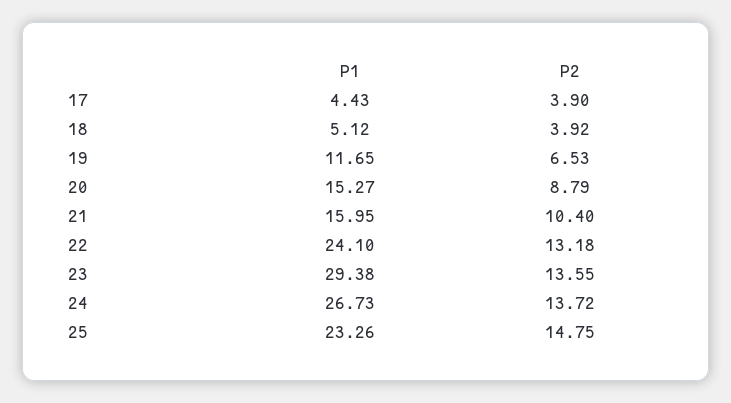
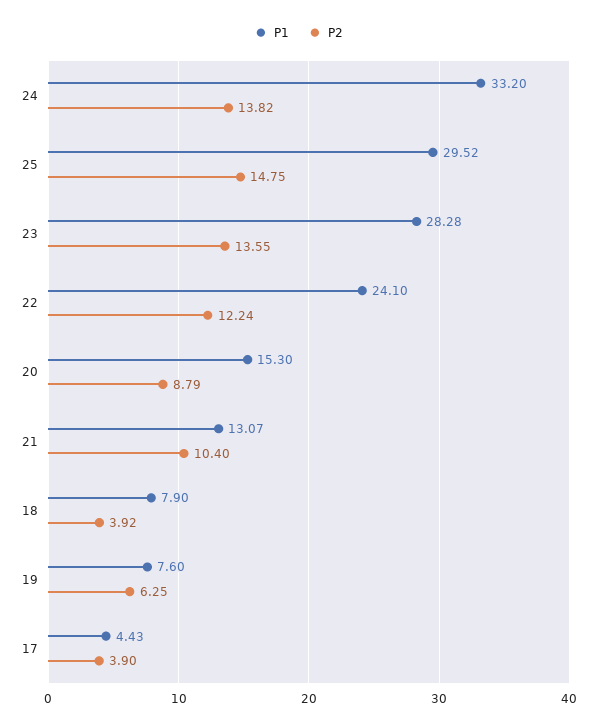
  {
    "P1": {
      "17": 4.43,
-     "18": 5.12,
+     "18": 7.9,
-     "19": 11.65,
+     "19": 7.6,
-     "20": 15.27,
+     "20": 15.3,
-     "21": 15.95,
+     "21": 13.07,
      "22": 24.1,
-     "23": 29.38,
+     "23": 28.28,
-     "24": 26.73,
+     "24": 33.2,
-     "25": 23.26
+     "25": 29.52
    },
    "P2": {
      "17": 3.9,
      "18": 3.92,
-     "19": 6.53,
+     "19": 6.25,
      "20": 8.79,
      "21": 10.4,
-     "22": 13.18,
+     "22": 12.24,
      "23": 13.55,
-     "24": 13.72,
+     "24": 13.82,
      "25": 14.75
    }
  }

